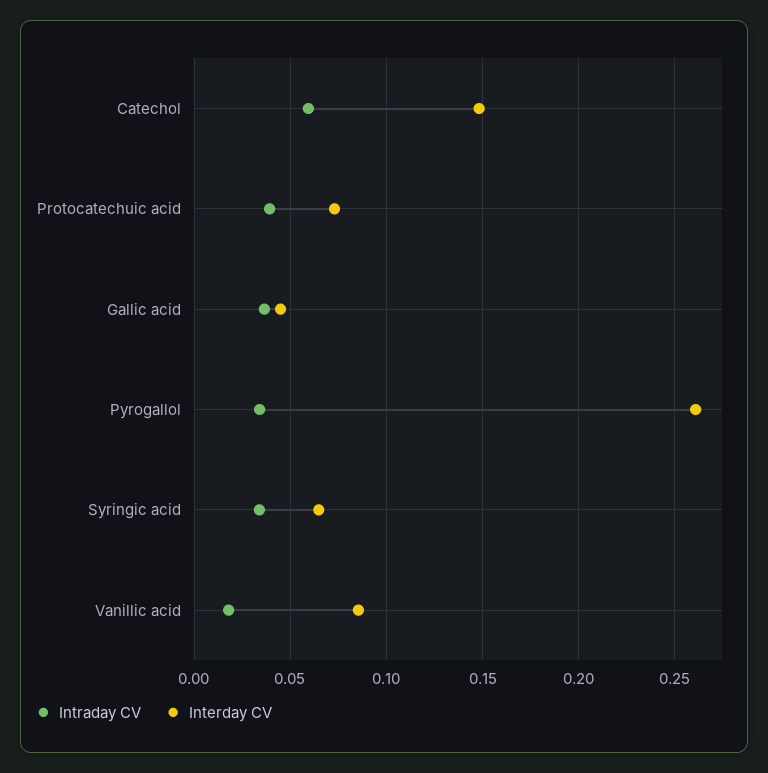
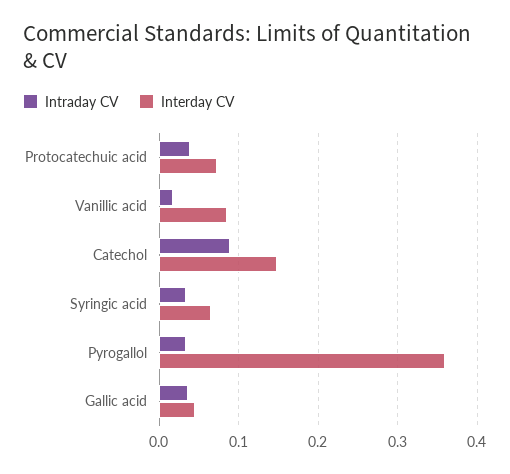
  {
    "Intraday CV": {
-     "Catechol": 0.06,
+     "Catechol": 0.09,
      "Protocatechuic acid": 0.04,
      "Gallic acid": 0.035,
      "Pyrogallol": 0.035,
      "Syringic acid": 0.035,
      "Vanillic acid": 0.02
    },
    "Interday CV": {
      "Catechol": 0.15,
      "Protocatechuic acid": 0.075,
      "Gallic acid": 0.045,
-     "Pyrogallol": 0.26,
+     "Pyrogallol": 0.36,
      "Syringic acid": 0.065,
      "Vanillic acid": 0.085
    }
  }

